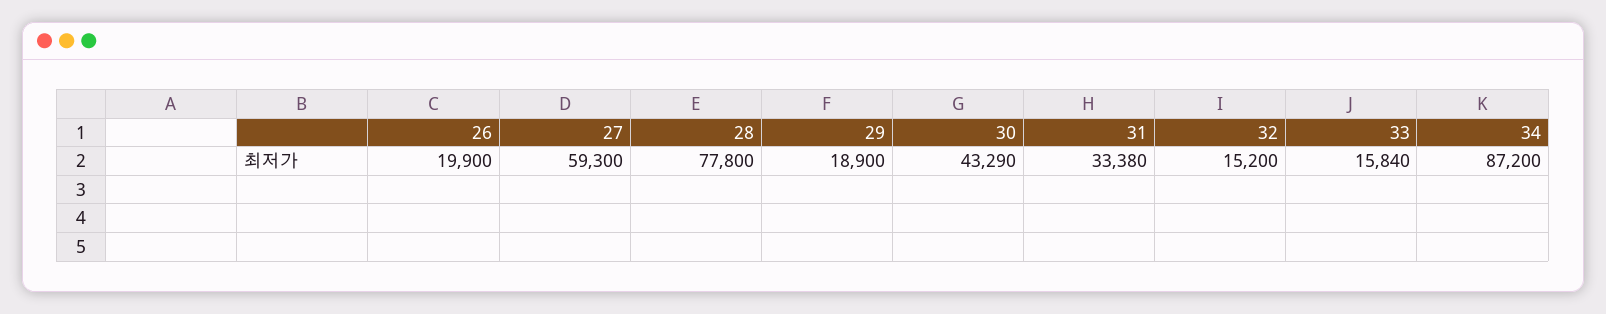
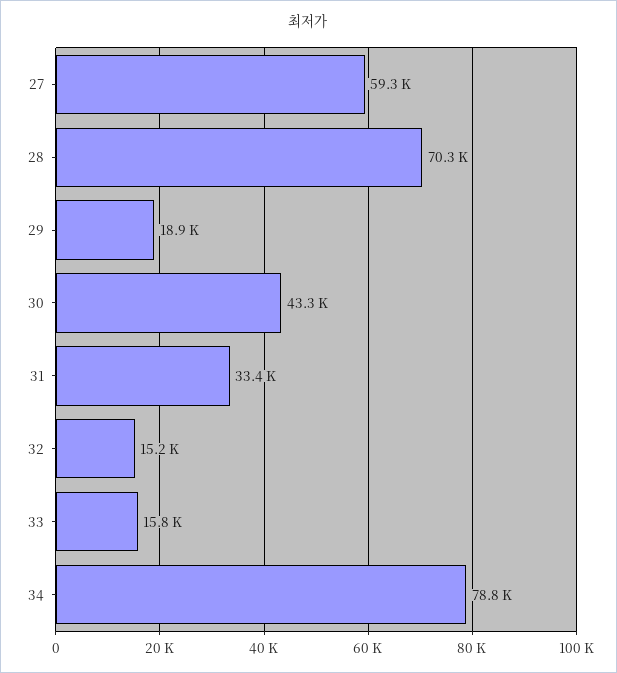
  {
-   "26": 19900,
    "27": 59300,
-   "28": 77800,
+   "28": 70300,
    "29": 18900,
    "30": 43290,
    "31": 33380,
    "32": 15200,
    "33": 15840,
-   "34": 87200
+   "34": 78800
  }

